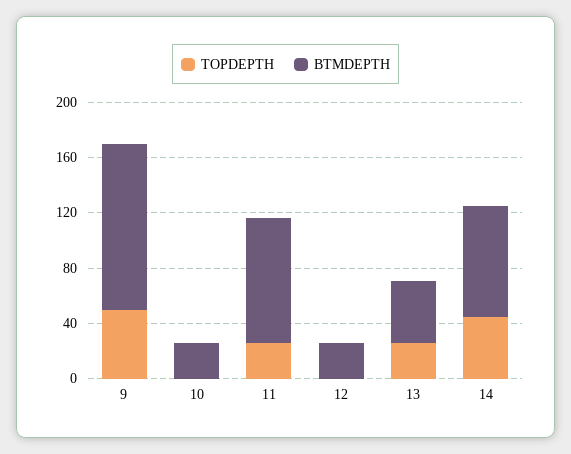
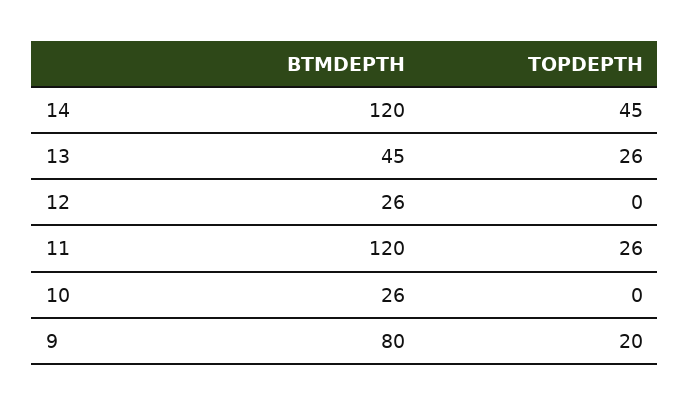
  {
    "TOPDEPTH": {
-     "9": 50,
+     "9": 20,
      "10": 0,
      "11": 26,
      "12": 0,
      "13": 26,
      "14": 45
    },
    "BTMDEPTH": {
-     "9": 120,
+     "9": 80,
      "10": 26,
-     "11": 90,
+     "11": 120,
      "12": 26,
      "13": 45,
-     "14": 80
+     "14": 120
    }
  }

